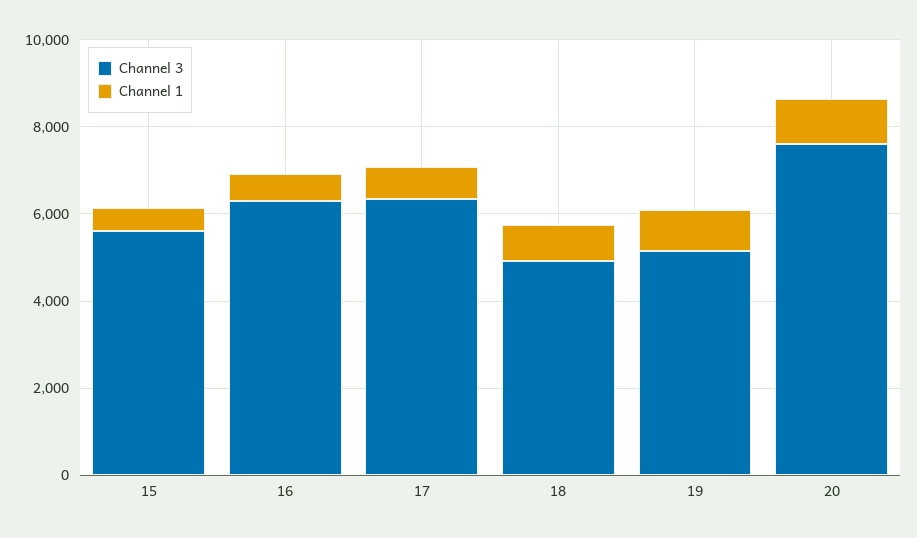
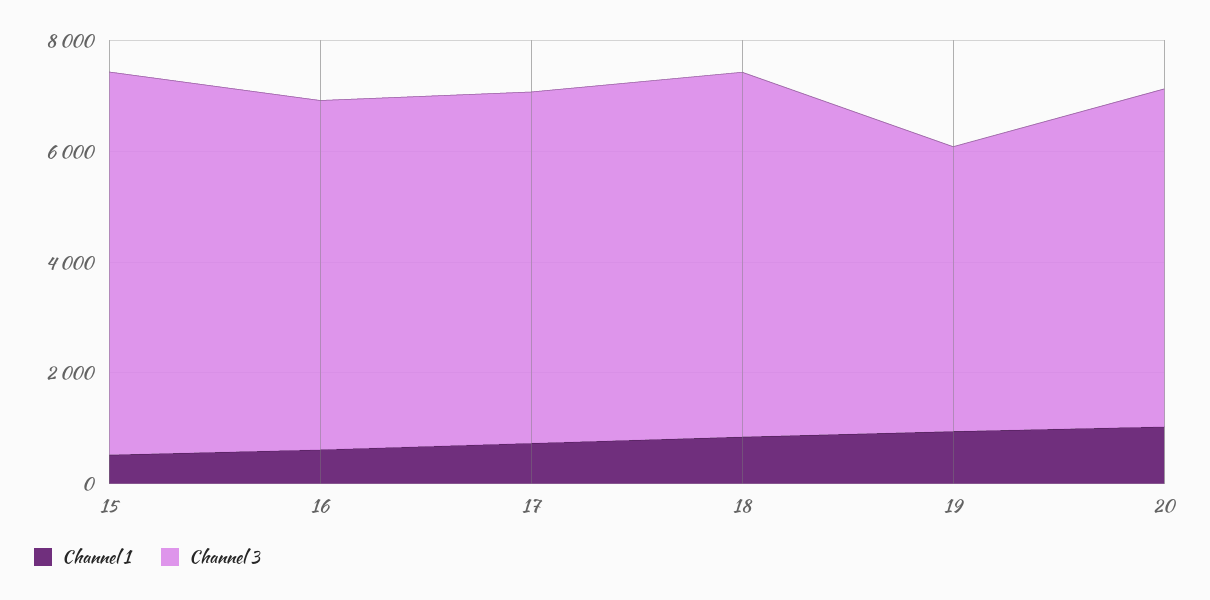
  {
    "Channel 3": {
-     "15": 5500,
+     "15": 7000,
      "16": 6500,
      "17": 6500,
-     "18": 5000,
+     "18": 6500,
      "19": 5000,
-     "20": 7500
+     "20": 6000
    },
    "Channel 1": {
      "15": 500,
      "16": 500,
      "17": 500,
      "18": 1000,
      "19": 1000,
      "20": 1000
    }
  }

